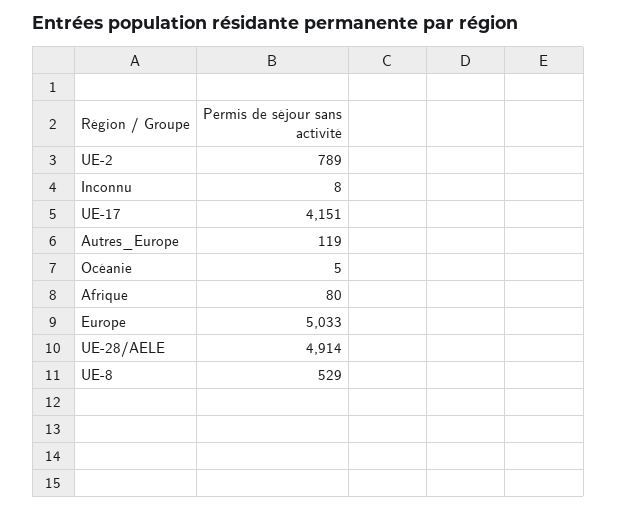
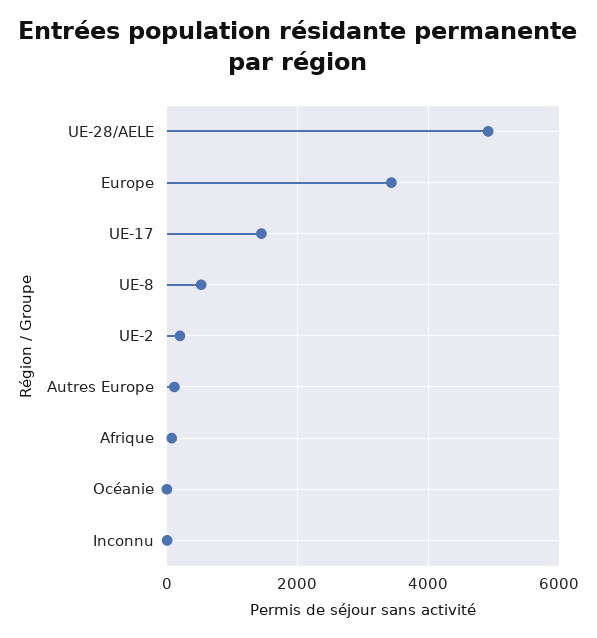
  {
-   "UE-2": 789,
+   "UE-2": 200,
    "Inconnu": 8,
-   "UE-17": 4151,
+   "UE-17": 1400,
    "Autres_Europe": 119,
    "Océanie": 5,
    "Afrique": 80,
-   "Europe": 5033,
+   "Europe": 3400,
    "UE-28/AELE": 4914,
    "UE-8": 529
  }

